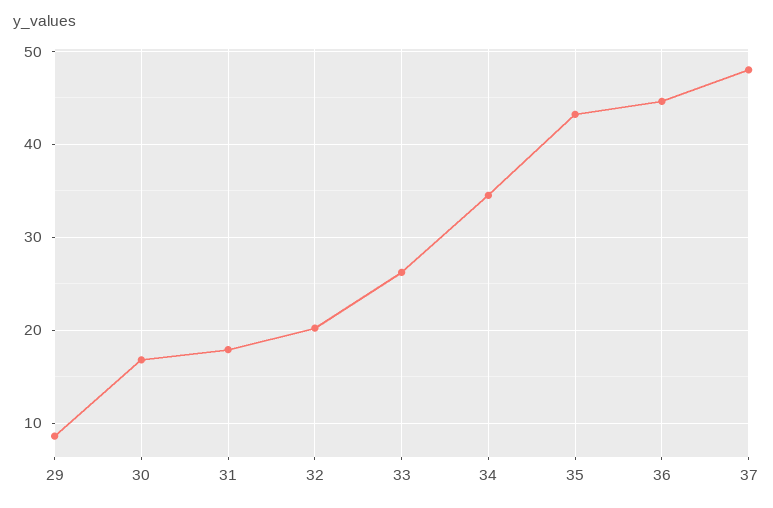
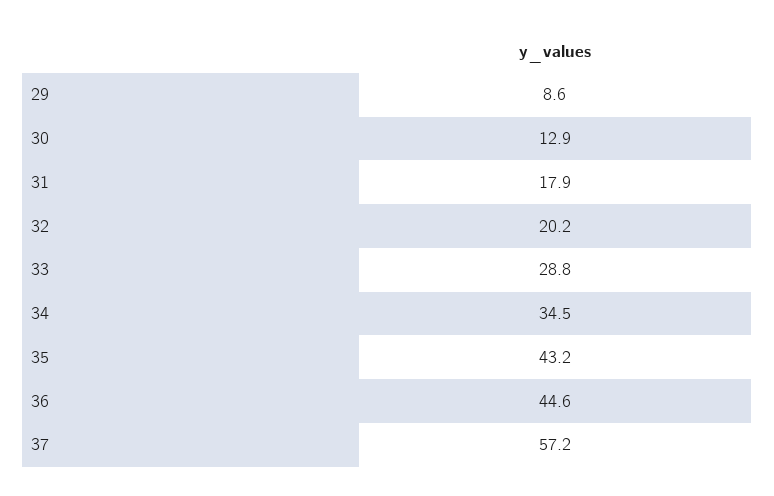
  {
    "29": 8.6,
-   "30": 17,
+   "30": 12.9,
    "31": 17.9,
    "32": 20.2,
-   "33": 26,
+   "33": 28.8,
    "34": 34.5,
    "35": 43.2,
    "36": 44.6,
-   "37": 48
+   "37": 57.2
  }

